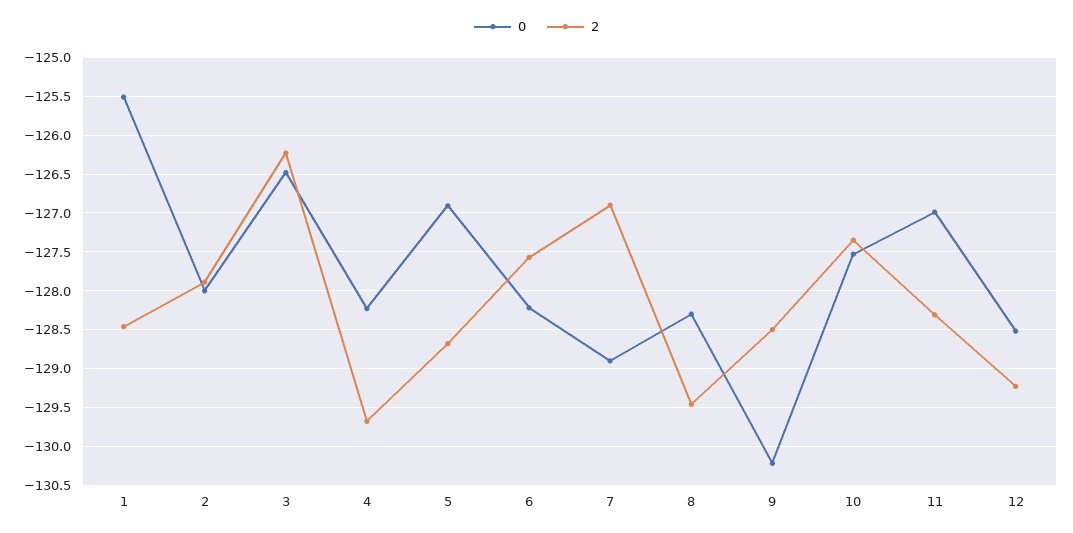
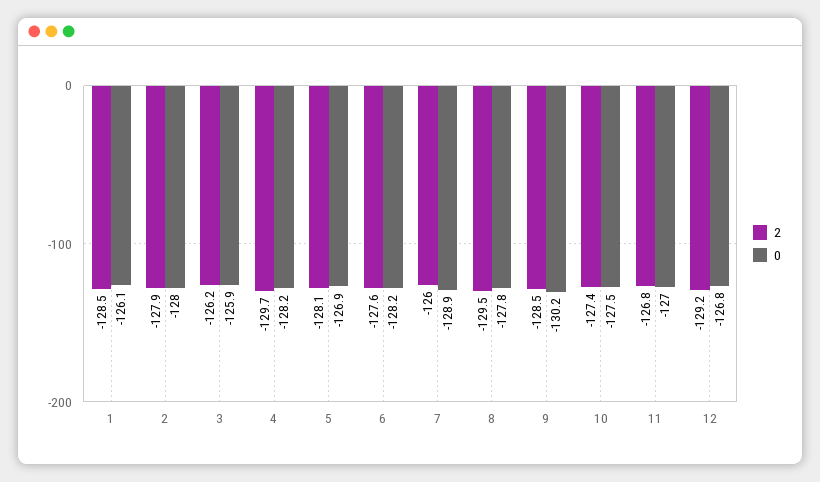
  {
    "0": {
-     "1": -125.5,
+     "1": -126.1,
      "2": -128,
-     "3": -126.5,
+     "3": -125.9,
      "4": -128.2,
      "5": -126.9,
      "6": -128.2,
      "7": -128.9,
-     "8": -128.3,
+     "8": -127.8,
      "9": -130.2,
      "10": -127.5,
      "11": -127,
-     "12": -128.5
+     "12": -126.8
    },
    "2": {
      "1": -128.5,
      "2": -127.9,
      "3": -126.2,
      "4": -129.7,
-     "5": -128.7,
+     "5": -128.1,
      "6": -127.6,
-     "7": -126.9,
+     "7": -126,
      "8": -129.5,
      "9": -128.5,
      "10": -127.4,
-     "11": -128.3,
+     "11": -126.8,
      "12": -129.2
    }
  }

